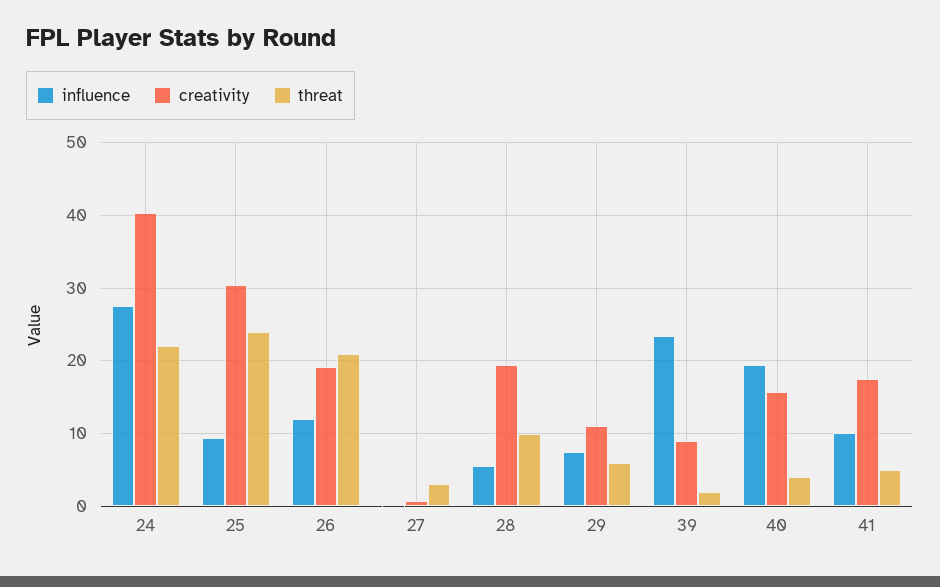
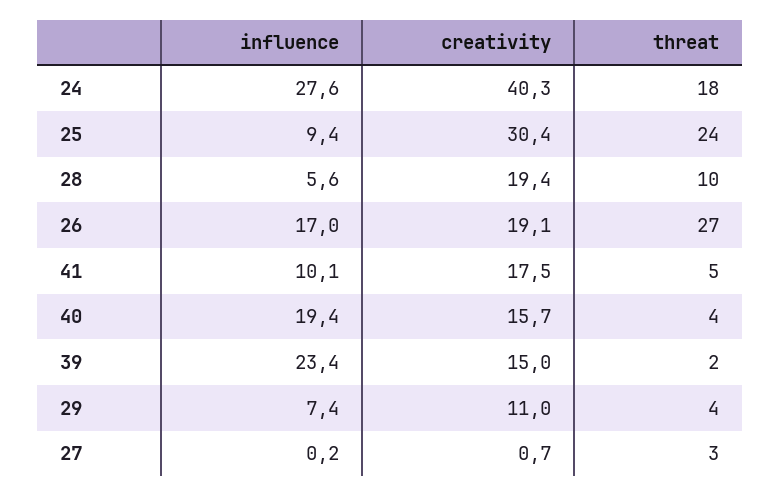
  {
    "influence": {
      "24": 27.6,
      "25": 9.4,
-     "26": 12,
+     "26": 17,
      "27": 0.2,
      "28": 5.6,
      "29": 7.4,
      "39": 23.4,
      "40": 19.4,
      "41": 10.1
    },
    "creativity": {
      "24": 40.3,
      "25": 30.4,
      "26": 19.1,
      "27": 0.7,
      "28": 19.4,
      "29": 11,
-     "39": 9,
+     "39": 15,
      "40": 15.7,
      "41": 17.5
    },
    "threat": {
-     "24": 22,
+     "24": 18,
      "25": 24,
-     "26": 21,
+     "26": 27,
      "27": 3,
      "28": 10,
-     "29": 6,
+     "29": 4,
      "39": 2,
      "40": 4,
      "41": 5
    }
  }

